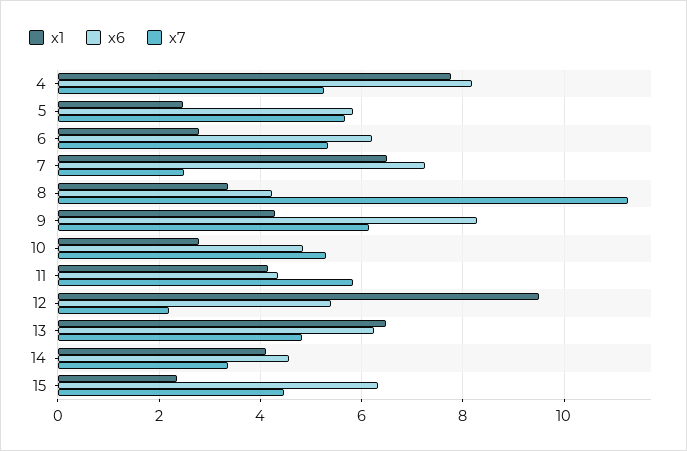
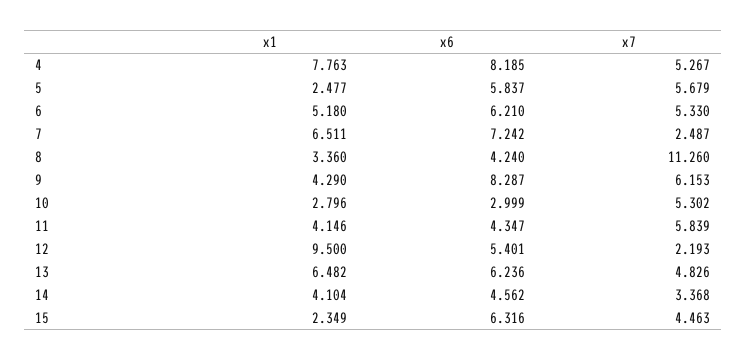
  {
    "x1": {
      "4": 7.763,
      "5": 2.477,
-     "6": 2.8,
+     "6": 5.18,
      "7": 6.511,
      "8": 3.36,
      "9": 4.29,
      "10": 2.796,
      "11": 4.146,
      "12": 9.5,
      "13": 6.482,
      "14": 4.104,
      "15": 2.349
    },
    "x6": {
      "4": 8.185,
      "5": 5.837,
      "6": 6.21,
      "7": 7.242,
      "8": 4.24,
      "9": 8.287,
-     "10": 4.8,
+     "10": 2.999,
      "11": 4.347,
      "12": 5.401,
      "13": 6.236,
      "14": 4.562,
      "15": 6.316
    },
    "x7": {
      "4": 5.267,
      "5": 5.679,
      "6": 5.33,
      "7": 2.487,
      "8": 11.26,
      "9": 6.153,
      "10": 5.302,
      "11": 5.839,
      "12": 2.193,
      "13": 4.826,
      "14": 3.368,
      "15": 4.463
    }
  }

